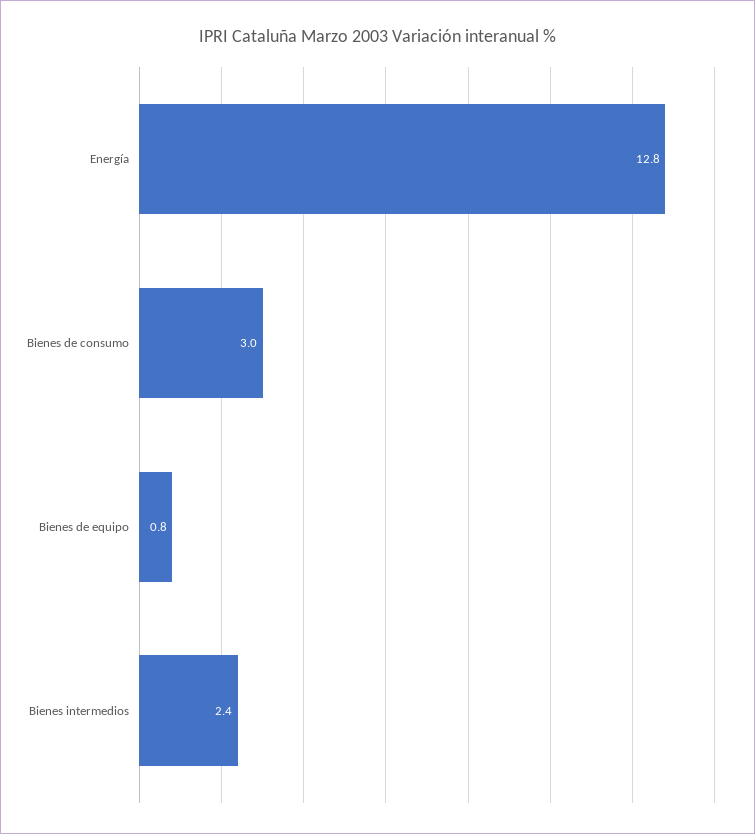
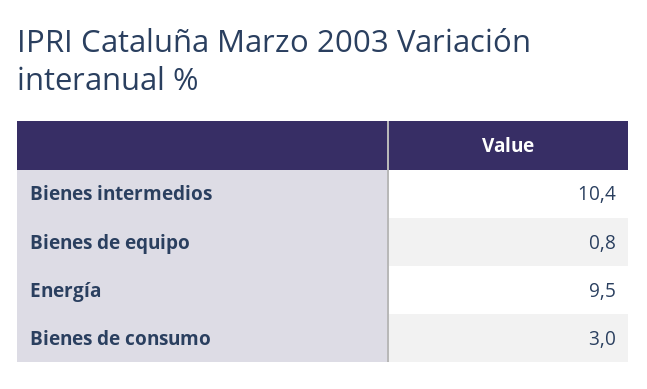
  {
-   "Energía": 12.8,
+   "Energía": 9.5,
    "Bienes de consumo": 3,
    "Bienes de equipo": 0.8,
-   "Bienes intermedios": 2.4
+   "Bienes intermedios": 10.4
  }

